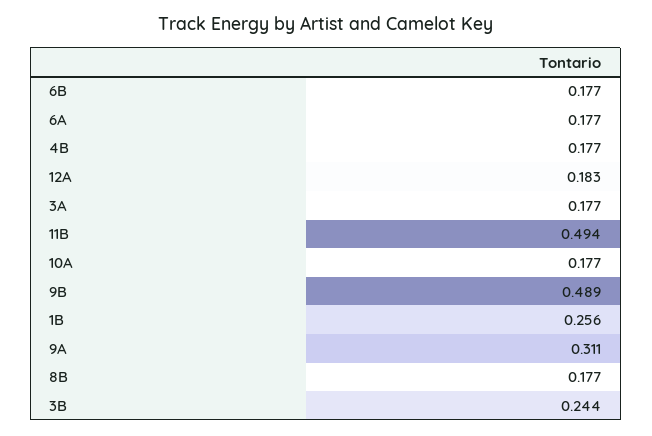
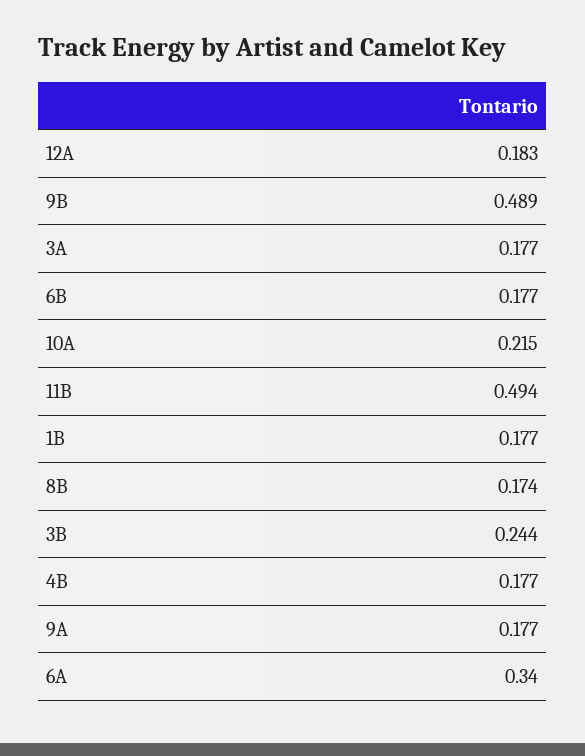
  {
    "6B": 0.177,
-   "6A": 0.177,
+   "6A": 0.34,
    "4B": 0.177,
    "12A": 0.183,
    "3A": 0.177,
    "11B": 0.494,
-   "10A": 0.177,
+   "10A": 0.215,
    "9B": 0.489,
-   "1B": 0.256,
+   "1B": 0.177,
-   "9A": 0.311,
+   "9A": 0.177,
-   "8B": 0.177,
+   "8B": 0.174,
    "3B": 0.244
  }

